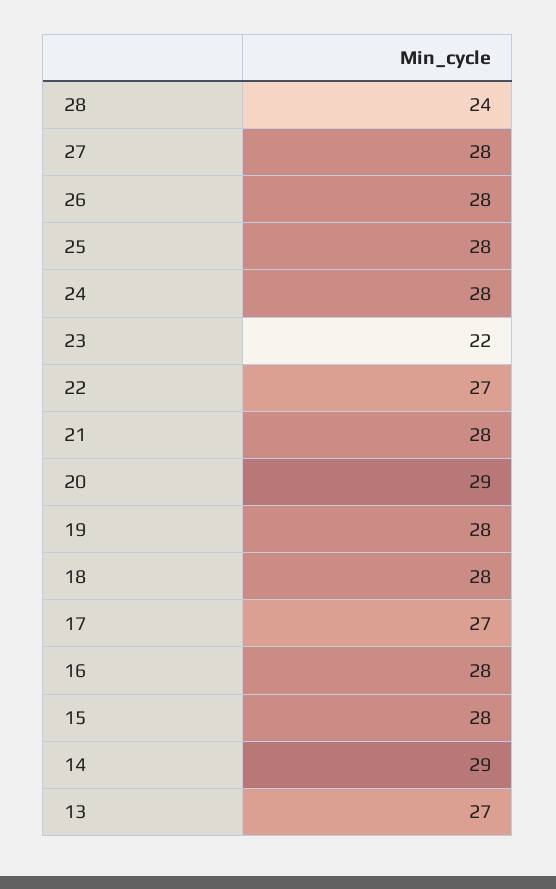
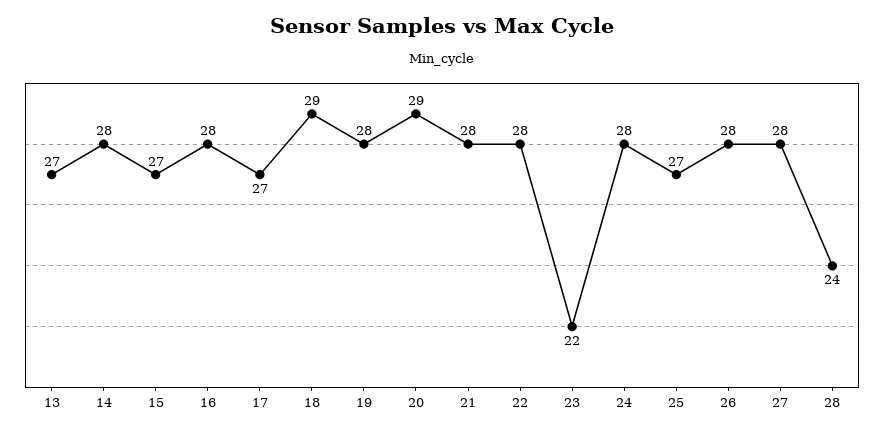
  {
    "28": 24,
    "27": 28,
    "26": 28,
-   "25": 28,
+   "25": 27,
    "24": 28,
    "23": 22,
-   "22": 27,
+   "22": 28,
    "21": 28,
    "20": 29,
    "19": 28,
-   "18": 28,
+   "18": 29,
    "17": 27,
    "16": 28,
-   "15": 28,
+   "15": 27,
-   "14": 29,
+   "14": 28,
    "13": 27
  }

